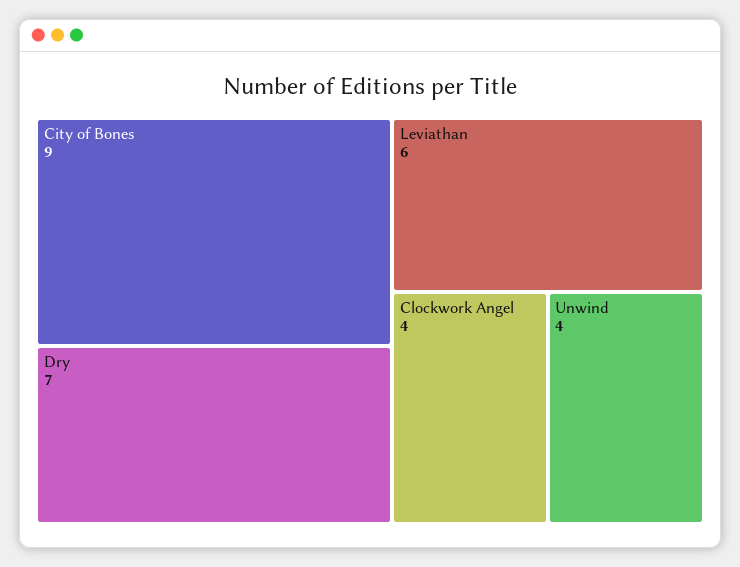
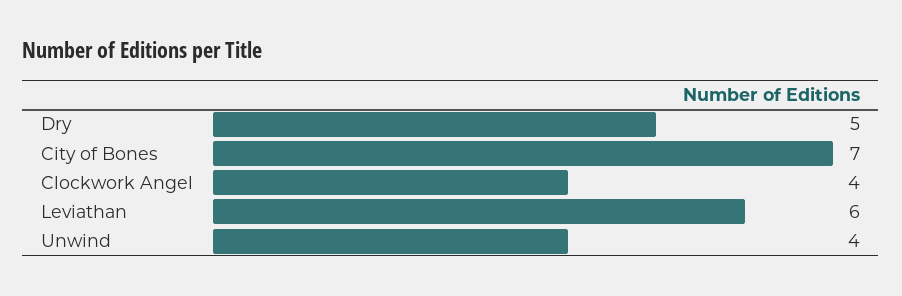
  {
-   "City of Bones": 9,
+   "City of Bones": 7,
-   "Dry": 7,
+   "Dry": 5,
    "Leviathan": 6,
    "Clockwork Angel": 4,
    "Unwind": 4
  }

